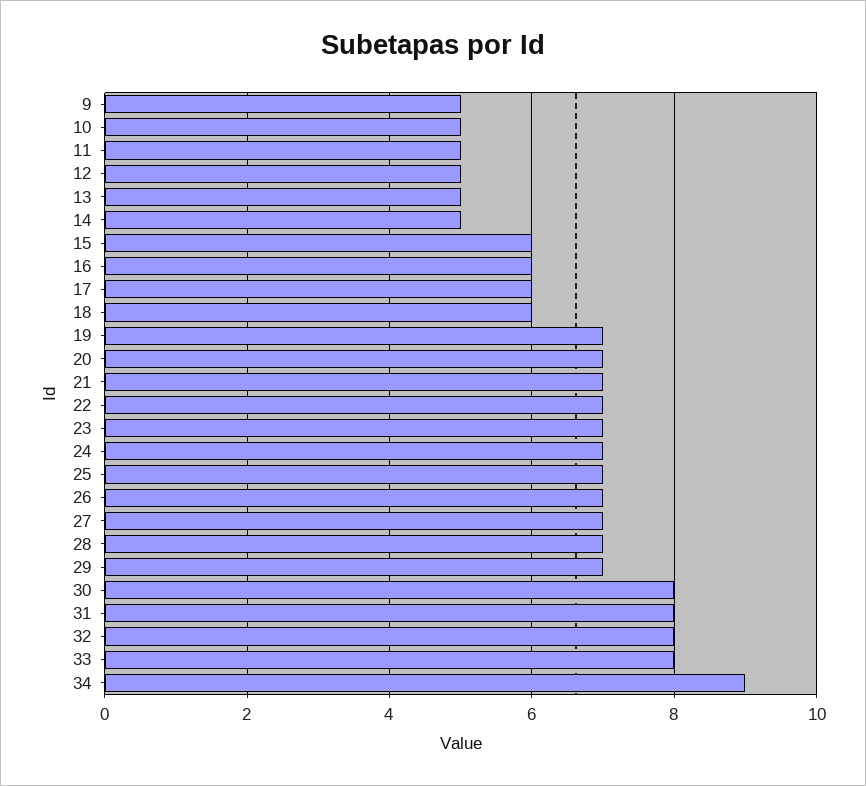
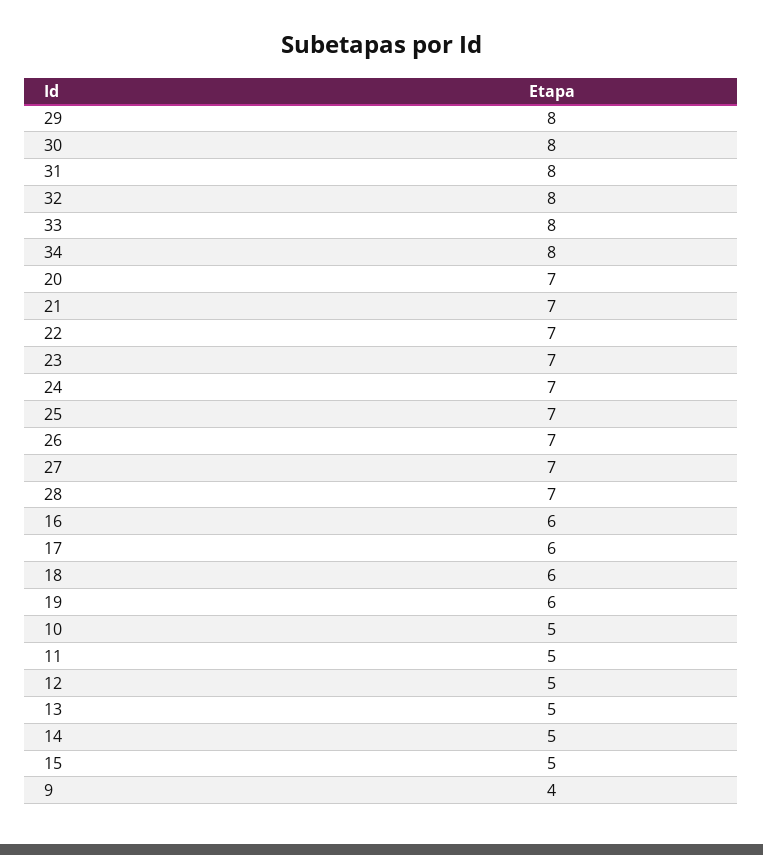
  {
-   "9": 5,
+   "9": 4,
    "10": 5,
    "11": 5,
    "12": 5,
    "13": 5,
    "14": 5,
-   "15": 6,
+   "15": 5,
    "16": 6,
    "17": 6,
    "18": 6,
-   "19": 7,
+   "19": 6,
    "20": 7,
    "21": 7,
    "22": 7,
    "23": 7,
    "24": 7,
    "25": 7,
    "26": 7,
    "27": 7,
    "28": 7,
-   "29": 7,
+   "29": 8,
    "30": 8,
    "31": 8,
    "32": 8,
    "33": 8,
-   "34": 9
+   "34": 8
  }

